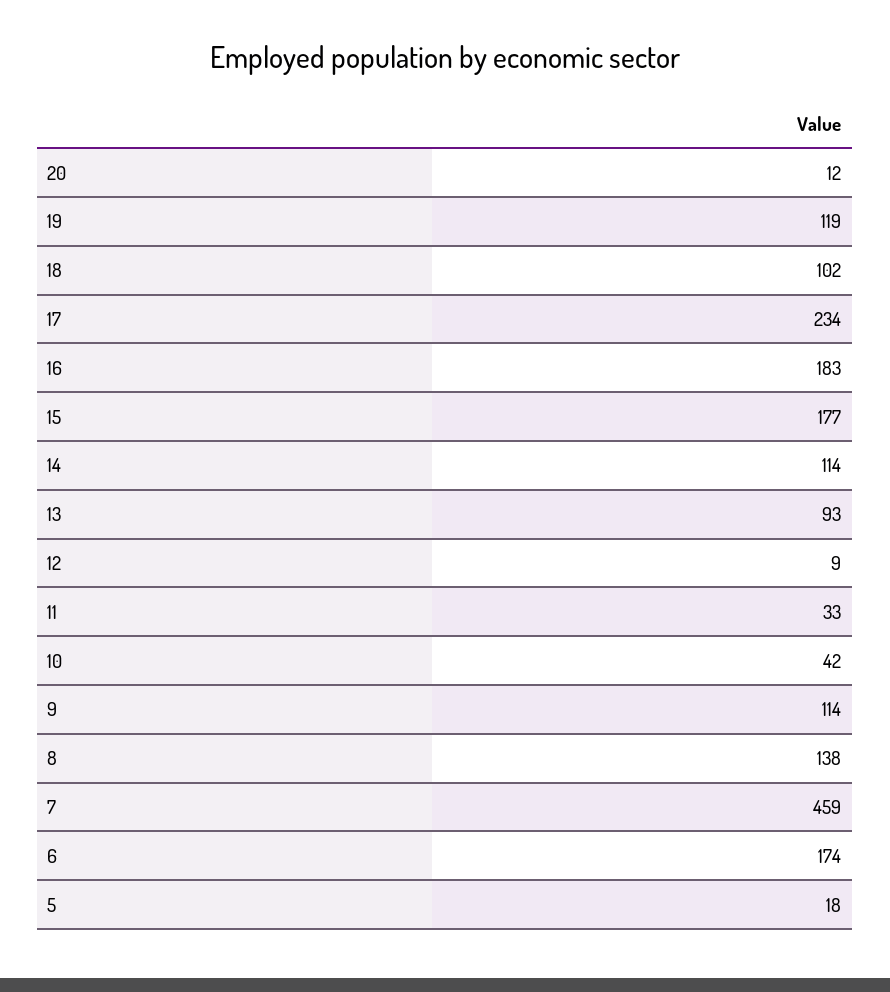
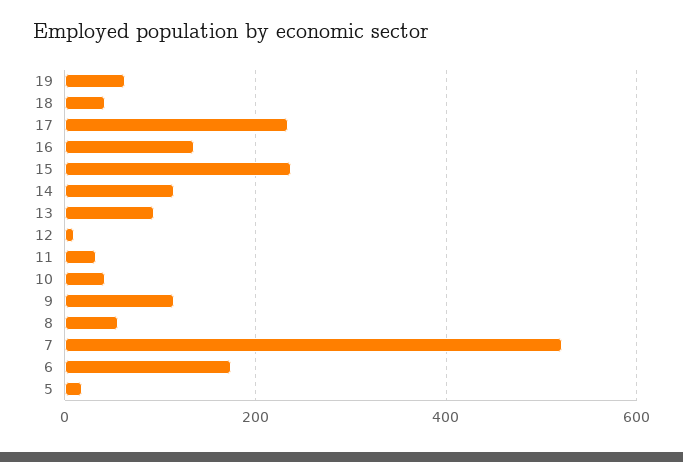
  {
-   "20": 12,
-   "19": 119,
+   "19": 60,
-   "18": 102,
+   "18": 40,
    "17": 234,
-   "16": 183,
+   "16": 140,
-   "15": 177,
+   "15": 240,
    "14": 114,
    "13": 93,
    "12": 9,
    "11": 33,
    "10": 42,
    "9": 114,
-   "8": 138,
+   "8": 60,
-   "7": 459,
+   "7": 520,
    "6": 174,
    "5": 18
  }

